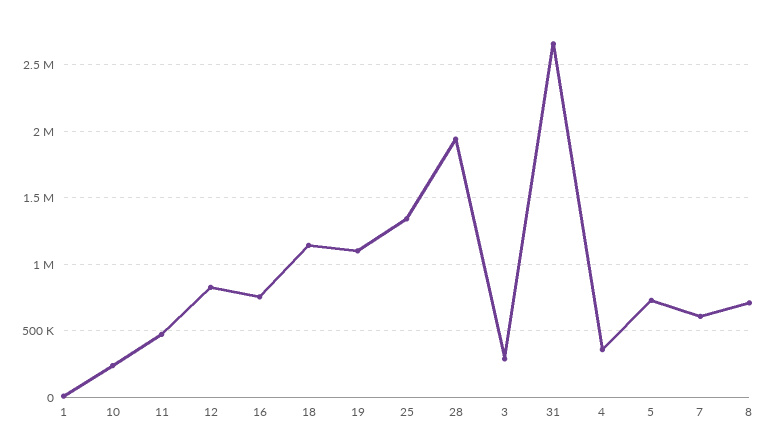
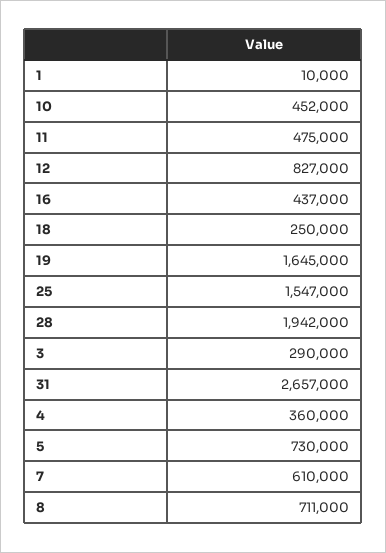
  {
    "1": 10000,
-   "10": 250000,
+   "10": 452000,
    "11": 475000,
    "12": 827000,
-   "16": 750000,
+   "16": 437000,
-   "18": 1150000,
+   "18": 250000,
-   "19": 1100000,
+   "19": 1645000,
-   "25": 1350000,
+   "25": 1547000,
    "28": 1942000,
    "3": 290000,
    "31": 2657000,
    "4": 360000,
    "5": 730000,
    "7": 610000,
    "8": 711000
  }

